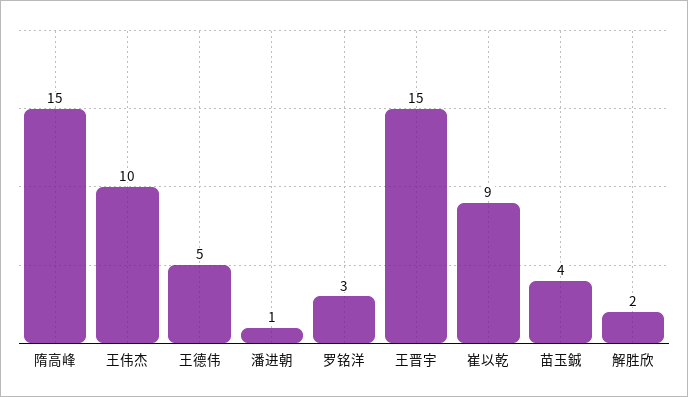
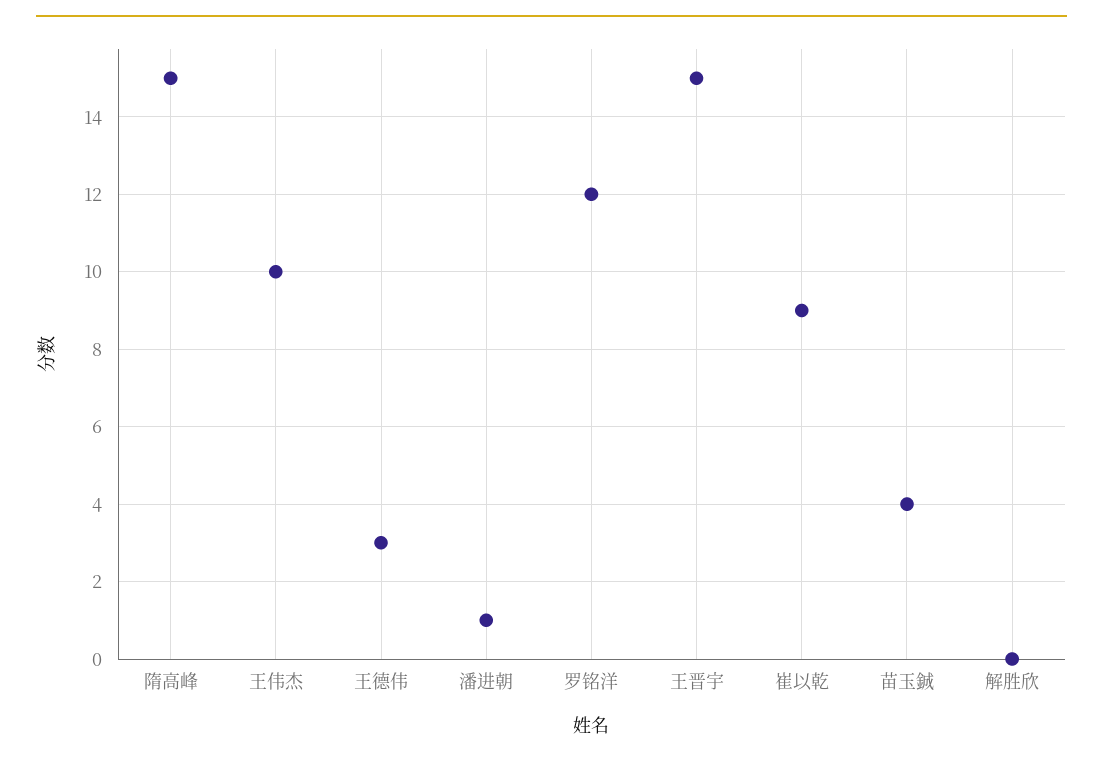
  {
    "隋高峰": 15,
    "王伟杰": 10,
-   "王德伟": 5,
+   "王德伟": 3,
    "潘进朝": 1,
-   "罗铭洋": 3,
+   "罗铭洋": 12,
    "王晋宇": 15,
    "崔以乾": 9,
    "苗玉鋮": 4,
-   "解胜欣": 2
+   "解胜欣": 0
  }

